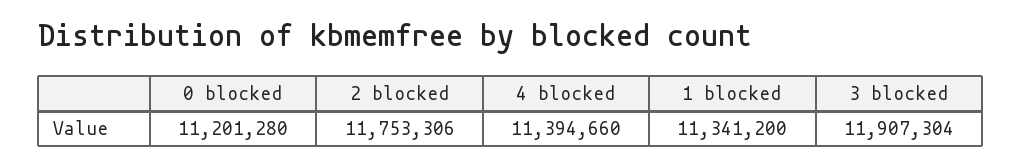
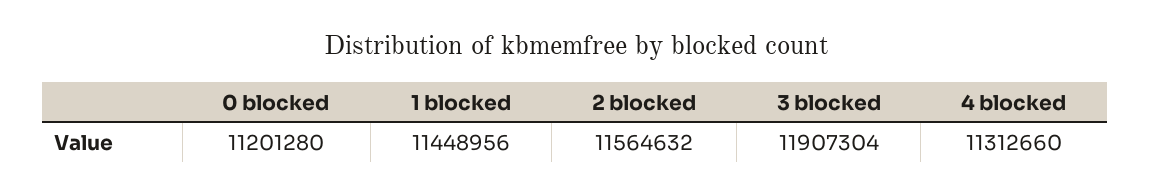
  {
    "0 blocked": 11201280,
-   "2 blocked": 11753306,
+   "2 blocked": 11564632,
-   "4 blocked": 11394660,
+   "4 blocked": 11312660,
-   "1 blocked": 11341200,
+   "1 blocked": 11448956,
    "3 blocked": 11907304
  }

